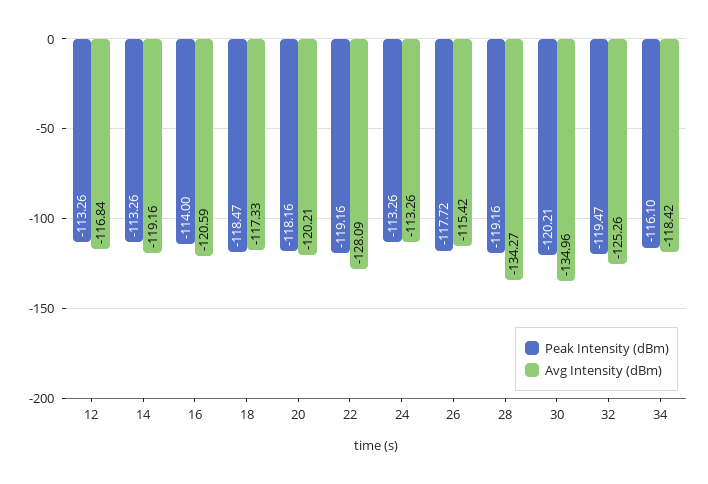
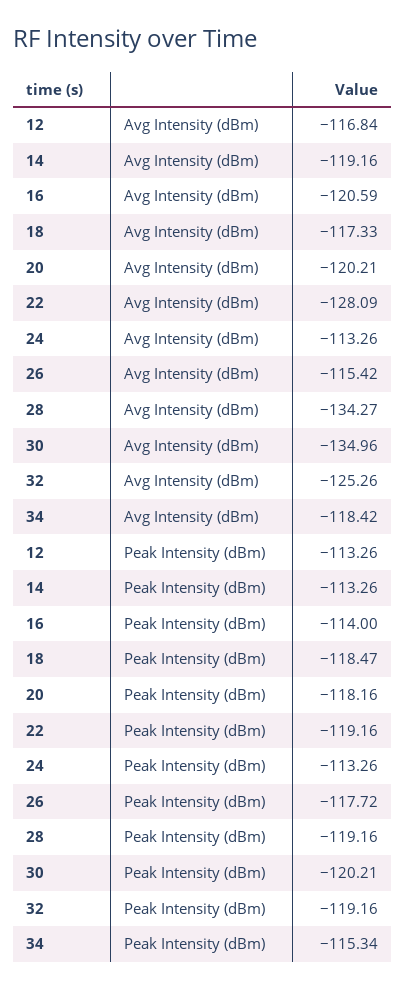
  {
    "Peak Intensity (dBm)": {
      "12": -113.26,
      "14": -113.26,
      "16": -114,
      "18": -118.47,
      "20": -118.16,
      "22": -119.16,
      "24": -113.26,
      "26": -117.72,
      "28": -119.16,
      "30": -120.21,
-     "32": -119.47,
+     "32": -119.16,
-     "34": -116.1
+     "34": -115.34
    },
    "Avg Intensity (dBm)": {
      "12": -116.84,
      "14": -119.16,
      "16": -120.59,
      "18": -117.33,
      "20": -120.21,
      "22": -128.09,
      "24": -113.26,
      "26": -115.42,
      "28": -134.27,
      "30": -134.96,
      "32": -125.26,
      "34": -118.42
    }
  }

